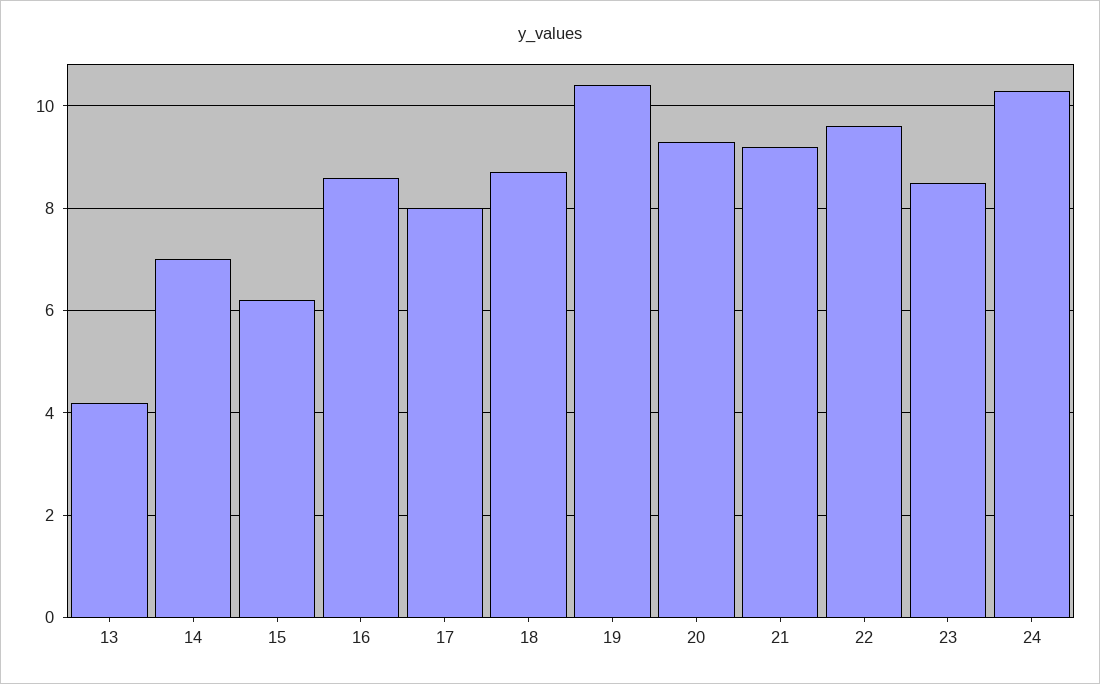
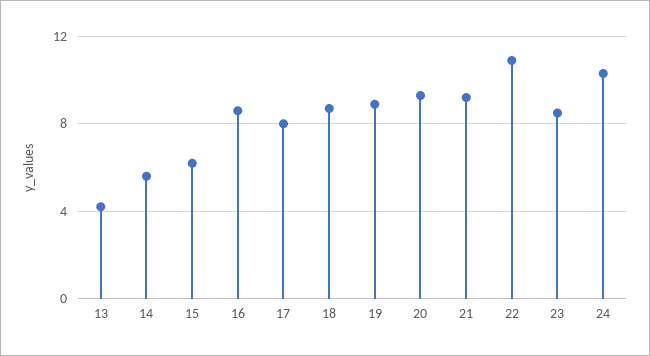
  {
    "13": 4,
-   "14": 7,
+   "14": 5.5,
    "15": 6,
    "16": 8.5,
    "17": 8,
    "18": 8.5,
-   "19": 10.5,
+   "19": 9,
    "20": 9.5,
    "21": 9,
-   "22": 9.5,
+   "22": 11,
    "23": 8.5,
    "24": 10.5
  }

